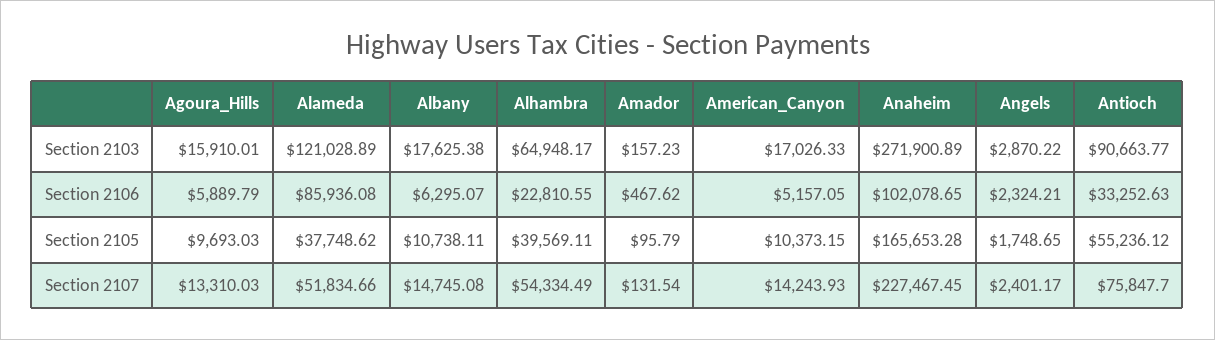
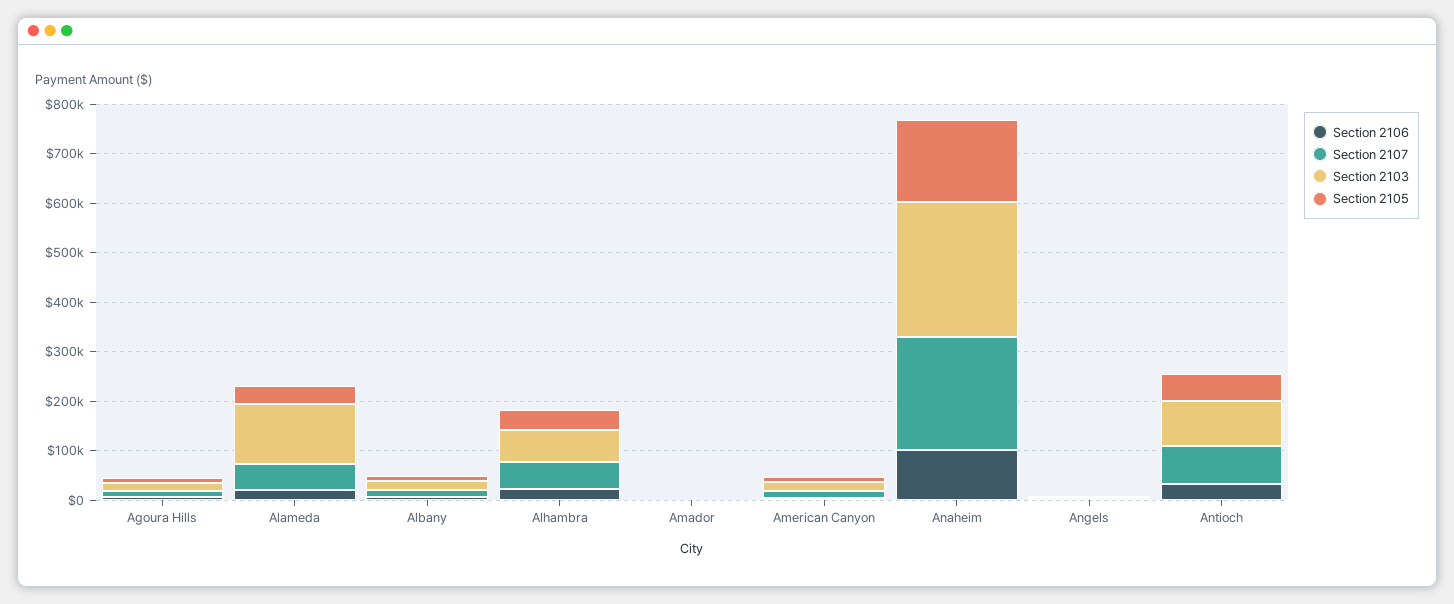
  {
    "Section 2103": {
      "Agoura_Hills": 15910.01,
      "Alameda": 121028.89,
      "Albany": 17625.38,
      "Alhambra": 64948.17,
      "Amador": 157.23,
      "American_Canyon": 17026.33,
      "Anaheim": 271900.89,
      "Angels": 2870.22,
      "Antioch": 90663.77
    },
    "Section 2106": {
      "Agoura_Hills": 5889.79,
-     "Alameda": 85936.08,
+     "Alameda": 20000,
      "Albany": 6295.07,
      "Alhambra": 22810.55,
      "Amador": 467.62,
      "American_Canyon": 5157.05,
      "Anaheim": 102078.65,
      "Angels": 2324.21,
      "Antioch": 33252.63
    },
    "Section 2105": {
      "Agoura_Hills": 9693.03,
      "Alameda": 37748.62,
      "Albany": 10738.11,
      "Alhambra": 39569.11,
      "Amador": 95.79,
      "American_Canyon": 10373.15,
      "Anaheim": 165653.28,
      "Angels": 1748.65,
      "Antioch": 55236.12
    },
    "Section 2107": {
      "Agoura_Hills": 13310.03,
      "Alameda": 51834.66,
      "Albany": 14745.08,
      "Alhambra": 54334.49,
      "Amador": 131.54,
      "American_Canyon": 14243.93,
      "Anaheim": 227467.45,
      "Angels": 2401.17,
      "Antioch": 75847.7
    }
  }

